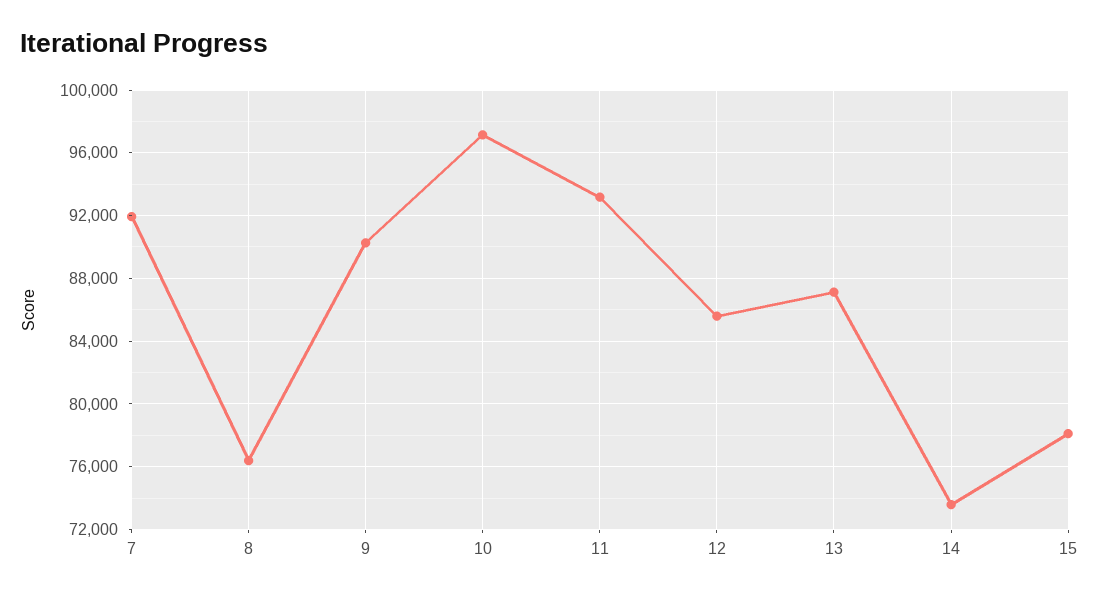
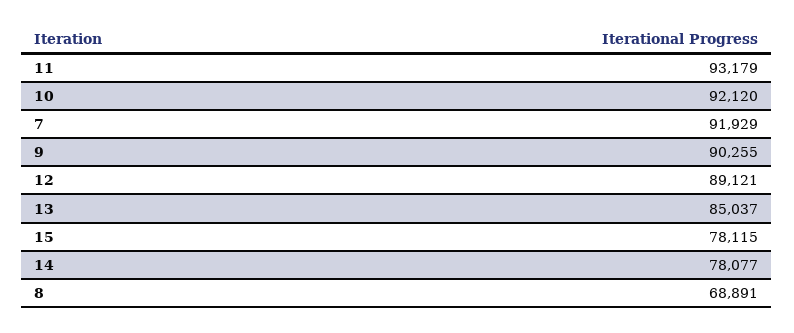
  {
    "7": 91929,
-   "8": 76500,
+   "8": 68891,
    "9": 90255,
-   "10": 97000,
+   "10": 92120,
    "11": 93179,
-   "12": 85500,
+   "12": 89121,
-   "13": 87000,
+   "13": 85037,
-   "14": 73500,
+   "14": 78077,
    "15": 78115
  }

